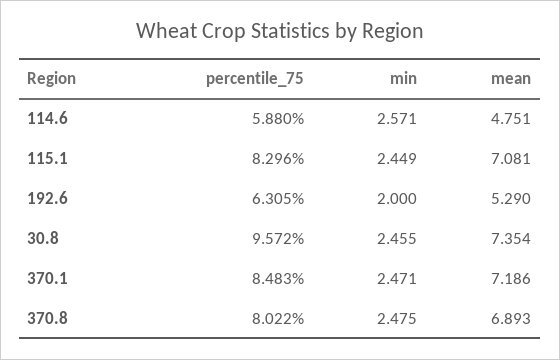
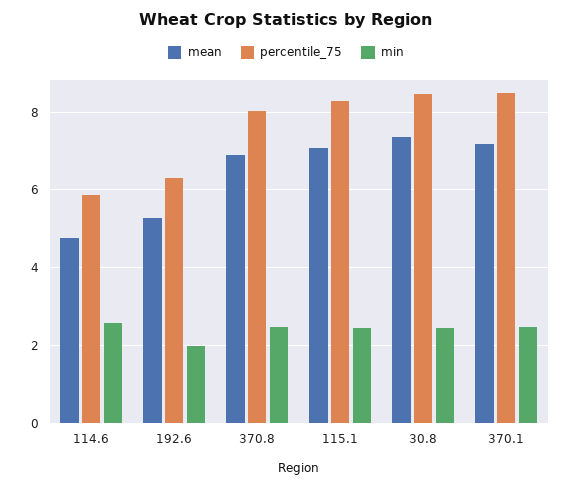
  {
    "percentile_75": {
      "114.6": 5.88,
      "115.1": 8.296,
      "192.6": 6.305,
-     "30.8": 9.572,
+     "30.8": 8.4,
      "370.1": 8.483,
      "370.8": 8.022
    },
    "min": {
      "114.6": 2.571,
      "115.1": 2.449,
      "192.6": 2,
      "30.8": 2.455,
      "370.1": 2.471,
      "370.8": 2.475
    },
    "mean": {
      "114.6": 4.751,
      "115.1": 7.081,
      "192.6": 5.29,
      "30.8": 7.354,
      "370.1": 7.186,
      "370.8": 6.893
    }
  }

